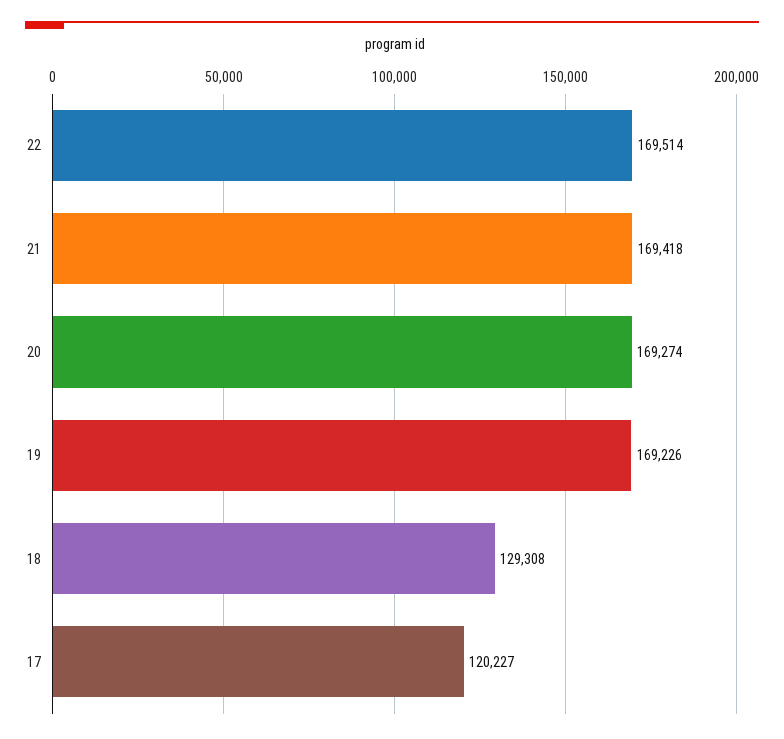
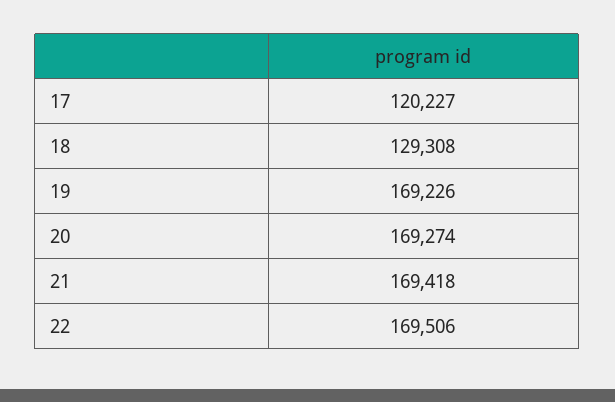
  {
-   "22": 169514,
+   "22": 169506,
    "21": 169418,
    "20": 169274,
    "19": 169226,
    "18": 129308,
    "17": 120227
  }

